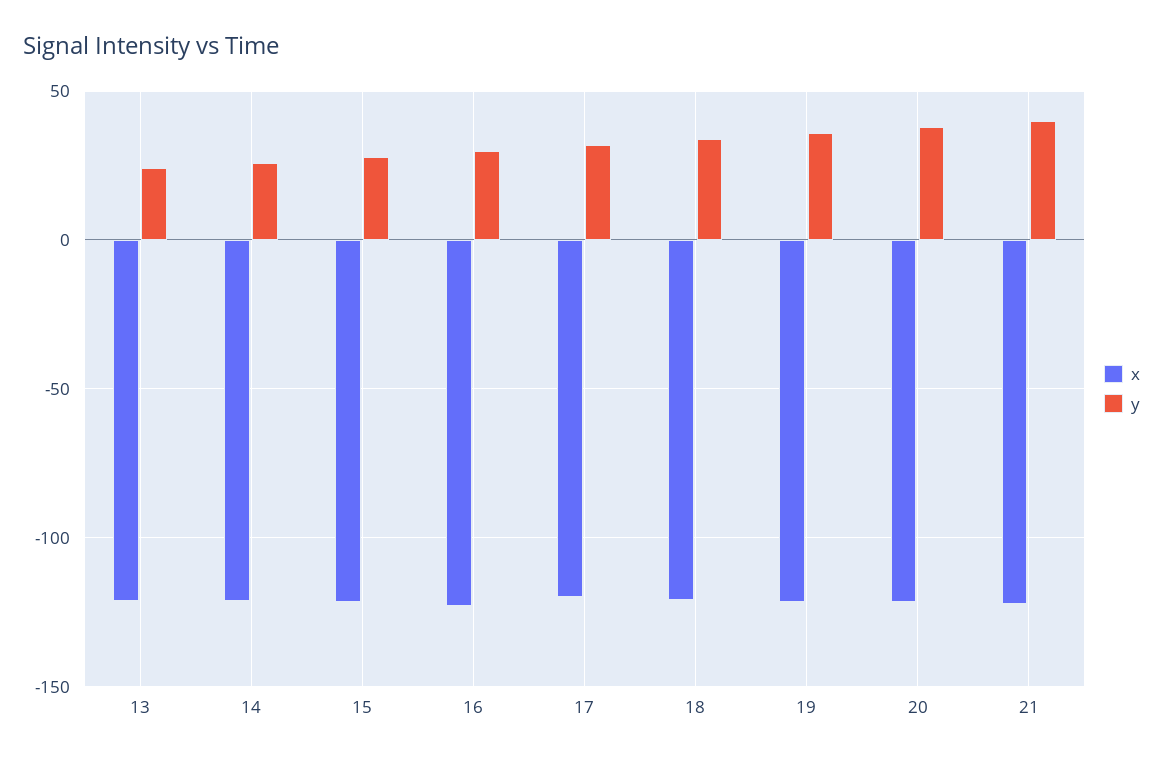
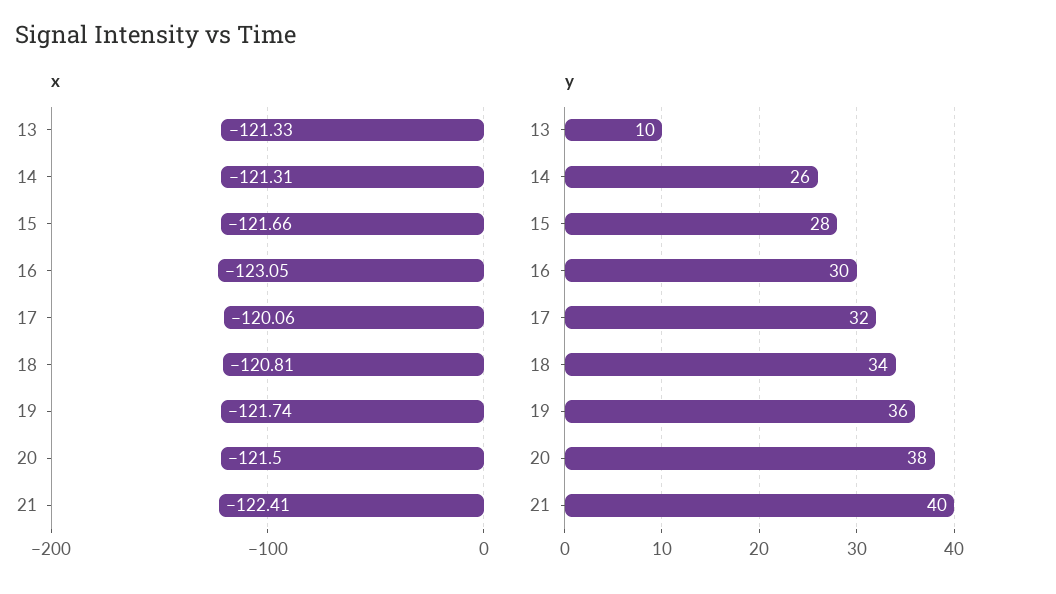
  {
    "x": {
      "13": -121.33,
      "14": -121.31,
      "15": -121.66,
      "16": -123.05,
      "17": -120.06,
      "18": -120.81,
      "19": -121.74,
      "20": -121.5,
      "21": -122.41
    },
    "y": {
-     "13": 25,
+     "13": 10,
      "14": 26,
      "15": 28,
      "16": 30,
      "17": 32,
      "18": 34,
      "19": 36,
      "20": 38,
      "21": 40
    }
  }

